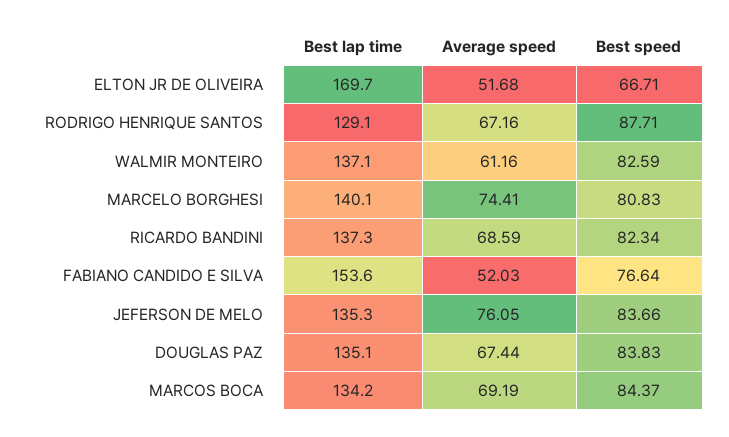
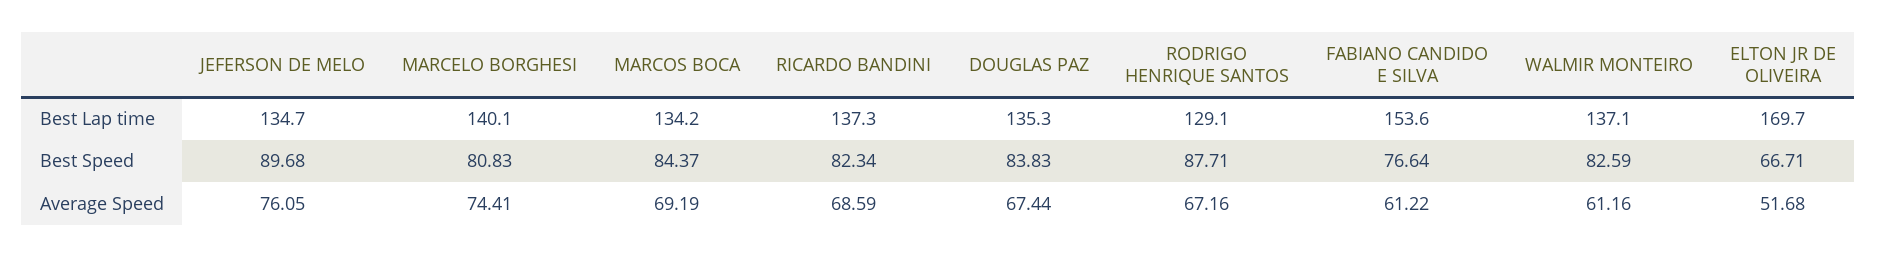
  {
    "Best lap time": {
      "ELTON JR DE OLIVEIRA": 169.7,
      "RODRIGO HENRIQUE SANTOS": 129.1,
      "WALMIR MONTEIRO": 137.1,
      "MARCELO BORGHESI": 140.1,
      "RICARDO BANDINI": 137.3,
      "FABIANO CANDIDO E SILVA": 153.6,
-     "JEFERSON DE MELO": 135.3,
+     "JEFERSON DE MELO": 134.7,
-     "DOUGLAS PAZ": 135.1,
+     "DOUGLAS PAZ": 135.3,
      "MARCOS BOCA": 134.2
    },
    "Average speed": {
      "ELTON JR DE OLIVEIRA": 51.68,
      "RODRIGO HENRIQUE SANTOS": 67.16,
      "WALMIR MONTEIRO": 61.16,
      "MARCELO BORGHESI": 74.41,
      "RICARDO BANDINI": 68.59,
-     "FABIANO CANDIDO E SILVA": 52.03,
+     "FABIANO CANDIDO E SILVA": 61.22,
      "JEFERSON DE MELO": 76.05,
      "DOUGLAS PAZ": 67.44,
      "MARCOS BOCA": 69.19
    },
    "Best speed": {
      "ELTON JR DE OLIVEIRA": 66.71,
      "RODRIGO HENRIQUE SANTOS": 87.71,
      "WALMIR MONTEIRO": 82.59,
      "MARCELO BORGHESI": 80.83,
      "RICARDO BANDINI": 82.34,
      "FABIANO CANDIDO E SILVA": 76.64,
-     "JEFERSON DE MELO": 83.66,
+     "JEFERSON DE MELO": 89.68,
      "DOUGLAS PAZ": 83.83,
      "MARCOS BOCA": 84.37
    }
  }

